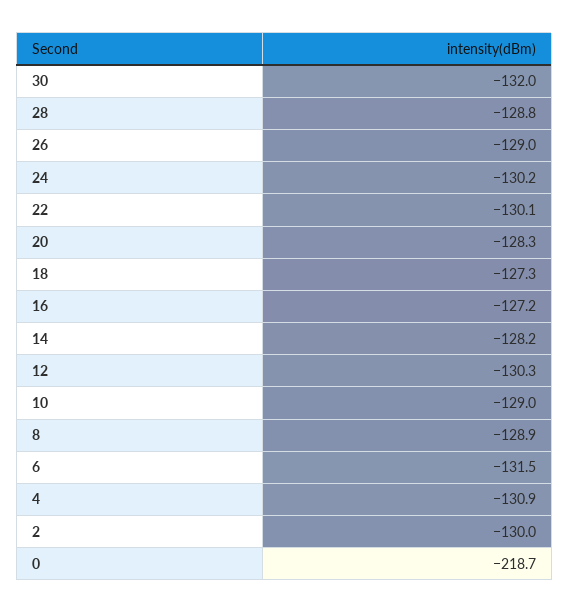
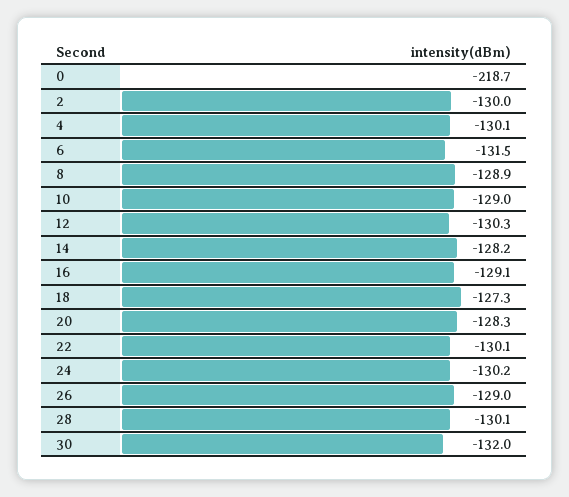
  {
    "30": -132,
-   "28": -128.8,
+   "28": -130.1,
    "26": -129,
    "24": -130.2,
    "22": -130.1,
    "20": -128.3,
    "18": -127.3,
-   "16": -127.2,
+   "16": -129.1,
    "14": -128.2,
    "12": -130.3,
    "10": -129,
    "8": -128.9,
    "6": -131.5,
-   "4": -130.9,
+   "4": -130.1,
    "2": -130,
    "0": -218.7
  }

